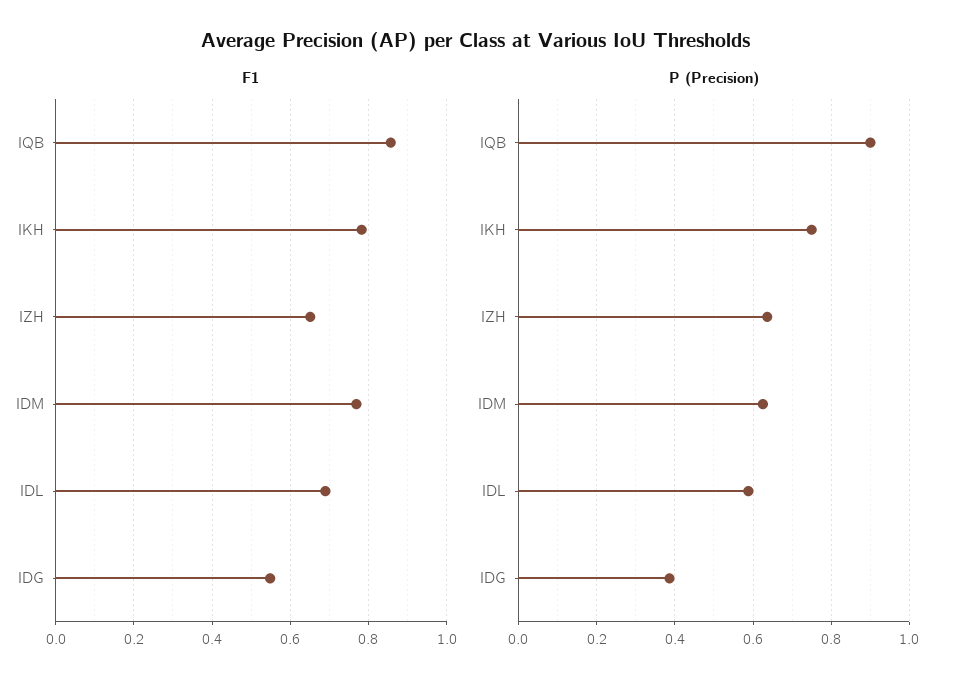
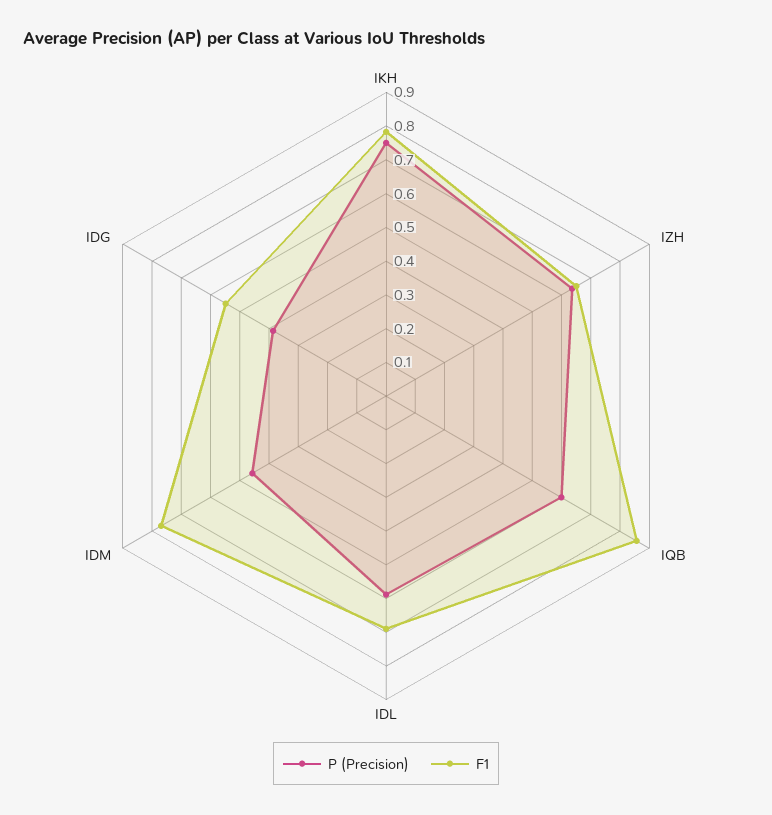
  {
    "F1": {
      "IQB": 0.86,
      "IKH": 0.78,
      "IZH": 0.66,
      "IDM": 0.76,
      "IDL": 0.68,
      "IDG": 0.54
    },
    "P (Precision)": {
-     "IQB": 0.9,
+     "IQB": 0.6,
      "IKH": 0.76,
      "IZH": 0.64,
-     "IDM": 0.62,
+     "IDM": 0.45,
      "IDL": 0.58,
      "IDG": 0.38
    }
  }

